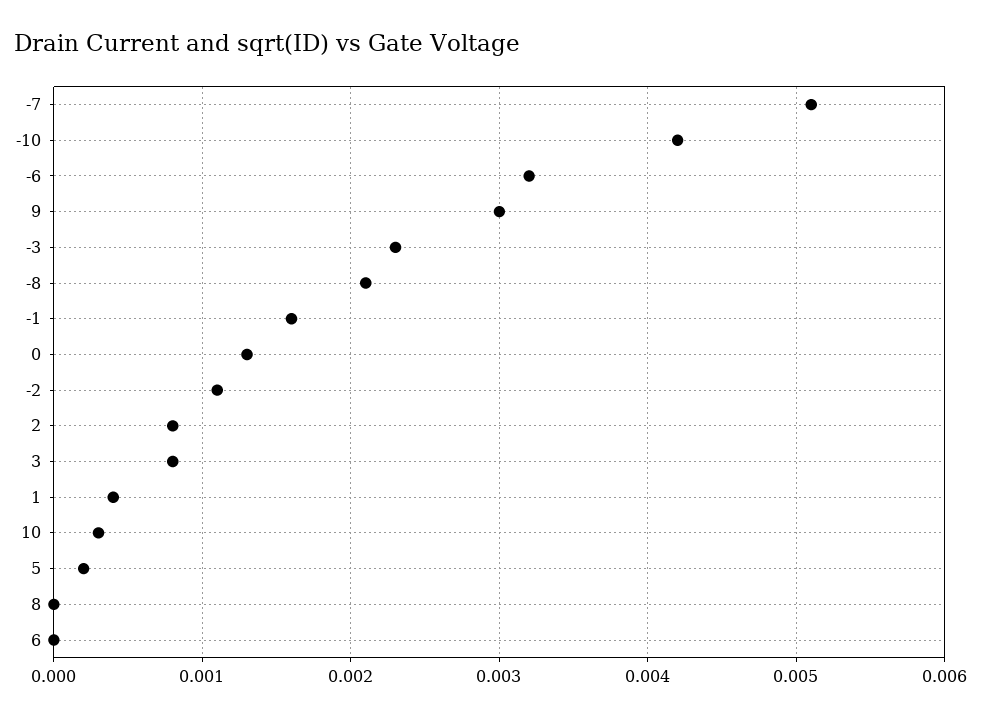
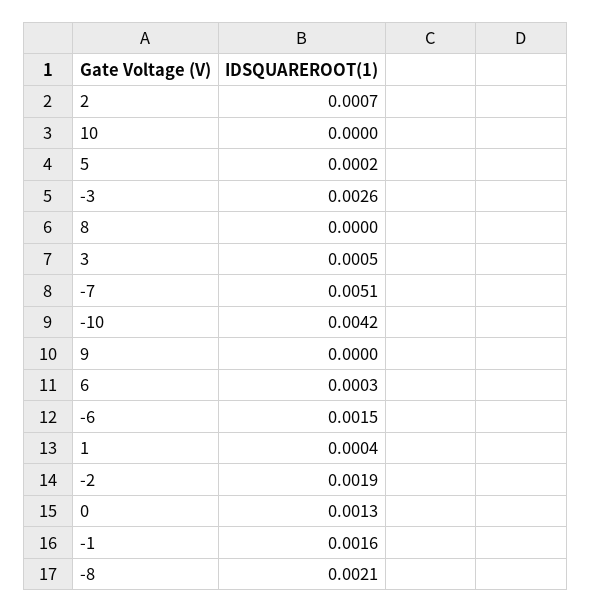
  {
    "-7": 0.0051,
    "-10": 0.0042,
-   "-6": 0.0032,
+   "-6": 0.0015,
-   "9": 0.003,
+   "9": 0,
-   "-3": 0.0023,
+   "-3": 0.0026,
    "-8": 0.0021,
    "-1": 0.0016,
    "0": 0.0013,
-   "-2": 0.0011,
+   "-2": 0.0019,
-   "2": 0.0008,
+   "2": 0.0007,
-   "3": 0.0008,
+   "3": 0.0005,
    "1": 0.0004,
-   "10": 0.0003,
+   "10": 0,
    "5": 0.0002,
    "8": 0,
-   "6": 0
+   "6": 0.0003
  }

